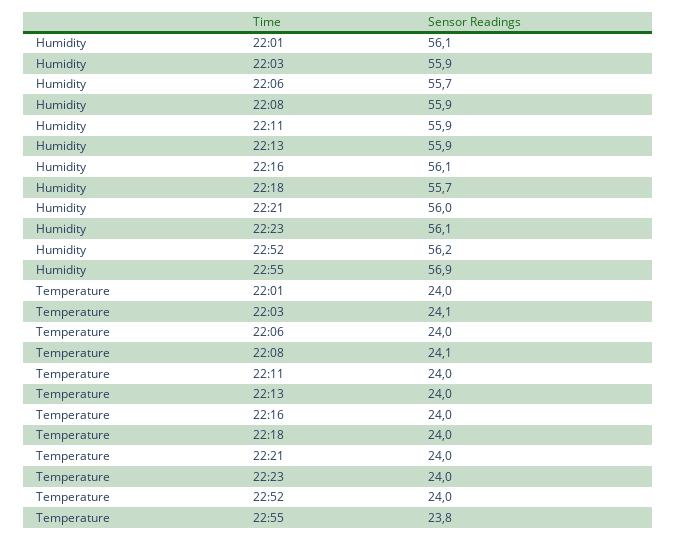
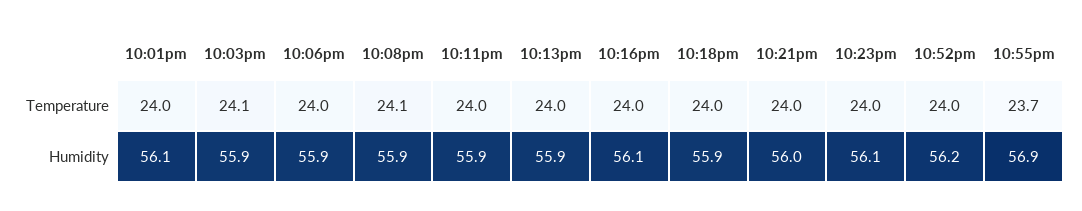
  {
    "Humidity": {
      "22:01": 56.1,
      "22:03": 55.9,
-     "22:06": 55.7,
+     "22:06": 55.9,
      "22:08": 55.9,
      "22:11": 55.9,
      "22:13": 55.9,
      "22:16": 56.1,
-     "22:18": 55.7,
+     "22:18": 55.9,
      "22:21": 56,
      "22:23": 56.1,
      "22:52": 56.2,
      "22:55": 56.9
    },
    "Temperature": {
      "22:01": 24,
      "22:03": 24.1,
      "22:06": 24,
      "22:08": 24.1,
      "22:11": 24,
      "22:13": 24,
      "22:16": 24,
      "22:18": 24,
      "22:21": 24,
      "22:23": 24,
      "22:52": 24,
-     "22:55": 23.8
+     "22:55": 23.7
    }
  }

